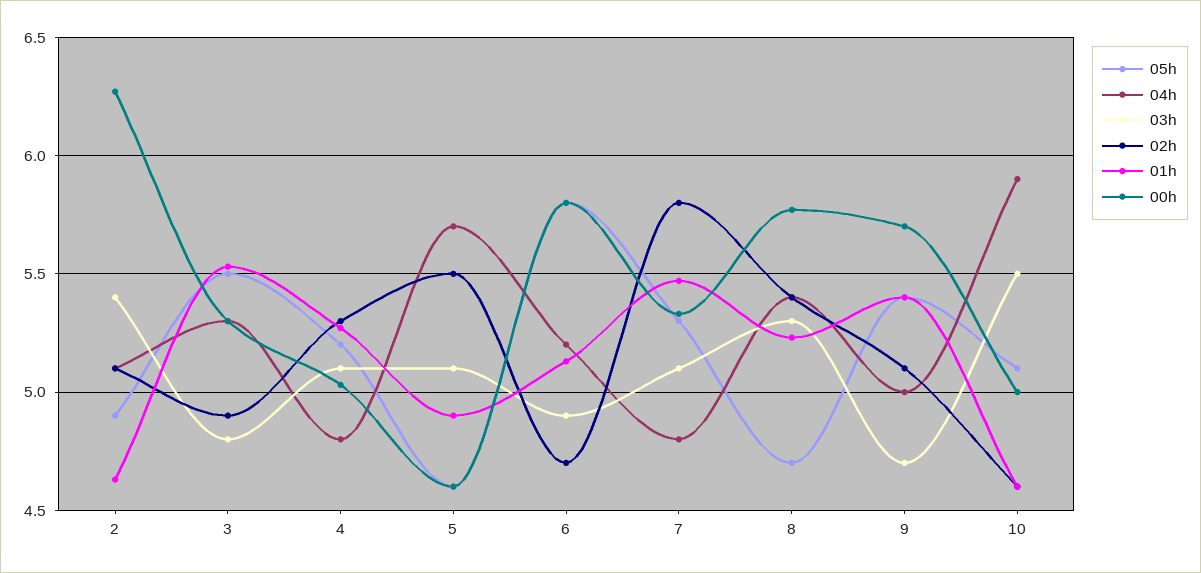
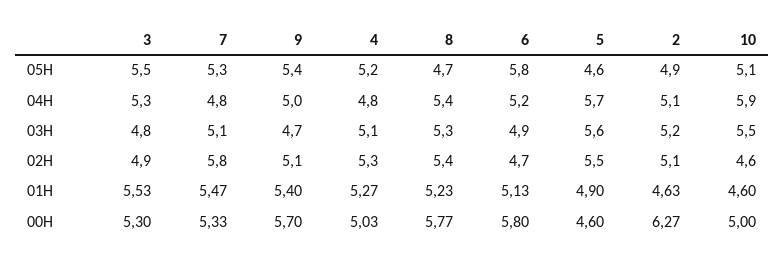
  {
    "05h": {
      "2": 4.9,
      "3": 5.5,
      "4": 5.2,
      "5": 4.6,
      "6": 5.8,
      "7": 5.3,
      "8": 4.7,
      "9": 5.4,
      "10": 5.1
    },
    "04h": {
      "2": 5.1,
      "3": 5.3,
      "4": 4.8,
      "5": 5.7,
      "6": 5.2,
      "7": 4.8,
      "8": 5.4,
      "9": 5,
      "10": 5.9
    },
    "03h": {
-     "2": 5.4,
+     "2": 5.2,
      "3": 4.8,
      "4": 5.1,
-     "5": 5.1,
+     "5": 5.6,
      "6": 4.9,
      "7": 5.1,
      "8": 5.3,
      "9": 4.7,
      "10": 5.5
    },
    "02h": {
      "2": 5.1,
      "3": 4.9,
      "4": 5.3,
      "5": 5.5,
      "6": 4.7,
      "7": 5.8,
      "8": 5.4,
      "9": 5.1,
      "10": 4.6
    },
    "01h": {
      "2": 4.63,
      "3": 5.53,
      "4": 5.27,
      "5": 4.9,
      "6": 5.13,
      "7": 5.47,
      "8": 5.23,
      "9": 5.4,
      "10": 4.6
    },
    "00h": {
      "2": 6.27,
      "3": 5.3,
      "4": 5.03,
      "5": 4.6,
      "6": 5.8,
      "7": 5.33,
      "8": 5.77,
      "9": 5.7,
      "10": 5
    }
  }

